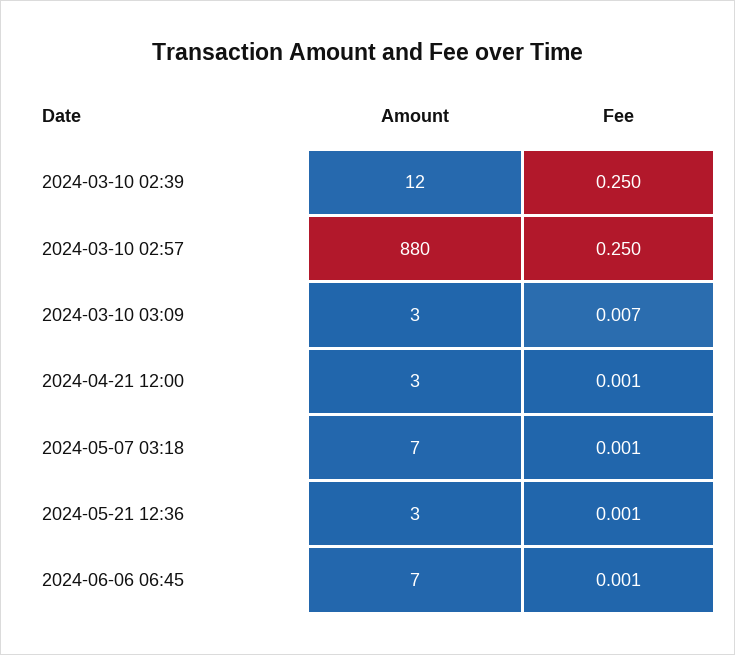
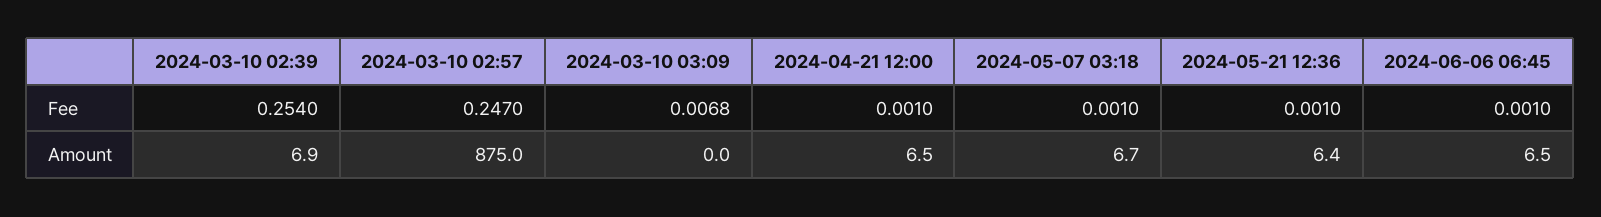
  {
    "Amount": {
-     "2024-03-10 02:39": 12,
+     "2024-03-10 02:39": 6.9,
-     "2024-03-10 02:57": 880,
+     "2024-03-10 02:57": 875,
-     "2024-03-10 03:09": 3,
+     "2024-03-10 03:09": 0,
-     "2024-04-21 12:00": 3,
+     "2024-04-21 12:00": 6.5,
      "2024-05-07 03:18": 6.7,
-     "2024-05-21 12:36": 3,
+     "2024-05-21 12:36": 6.4,
      "2024-06-06 06:45": 6.5
    },
    "Fee": {
-     "2024-03-10 02:39": 0.25,
+     "2024-03-10 02:39": 0.254,
-     "2024-03-10 02:57": 0.25,
+     "2024-03-10 02:57": 0.247,
      "2024-03-10 03:09": 0.0068,
      "2024-04-21 12:00": 0.001,
      "2024-05-07 03:18": 0.001,
      "2024-05-21 12:36": 0.001,
      "2024-06-06 06:45": 0.001
    }
  }

